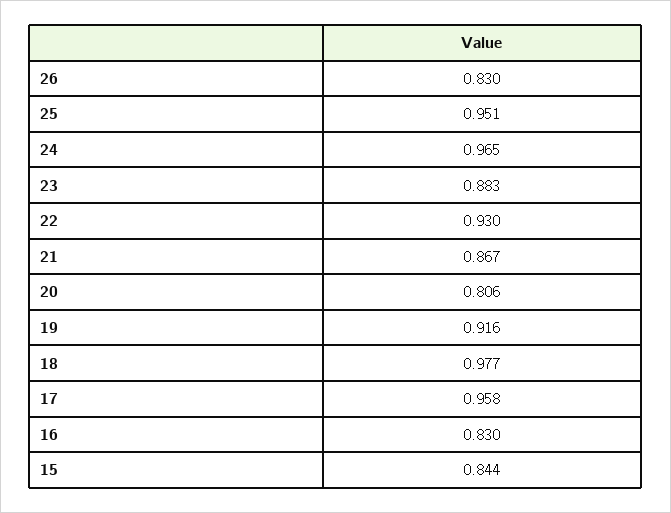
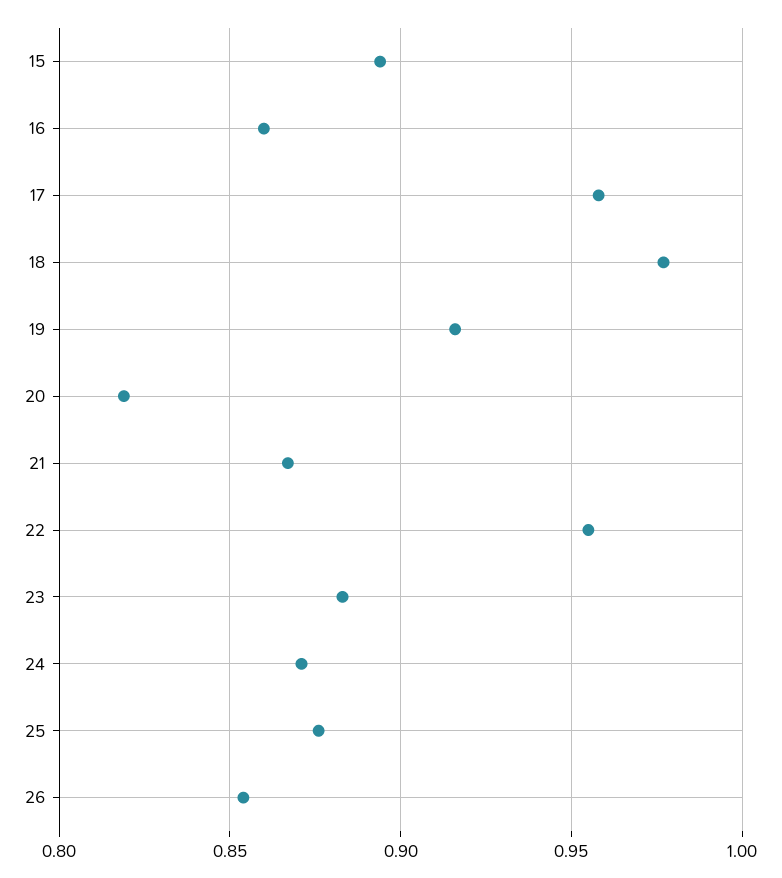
  {
-   "26": 0.83,
+   "26": 0.855,
-   "25": 0.951,
+   "25": 0.875,
-   "24": 0.965,
+   "24": 0.87,
    "23": 0.883,
-   "22": 0.93,
+   "22": 0.955,
    "21": 0.867,
-   "20": 0.806,
+   "20": 0.82,
    "19": 0.916,
    "18": 0.977,
    "17": 0.958,
-   "16": 0.83,
+   "16": 0.86,
-   "15": 0.844
+   "15": 0.895
  }

